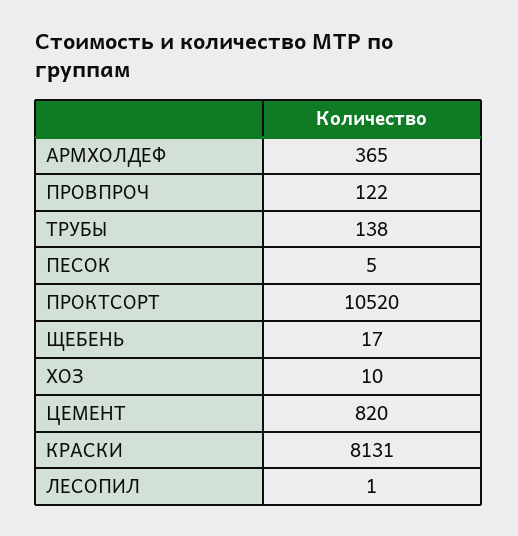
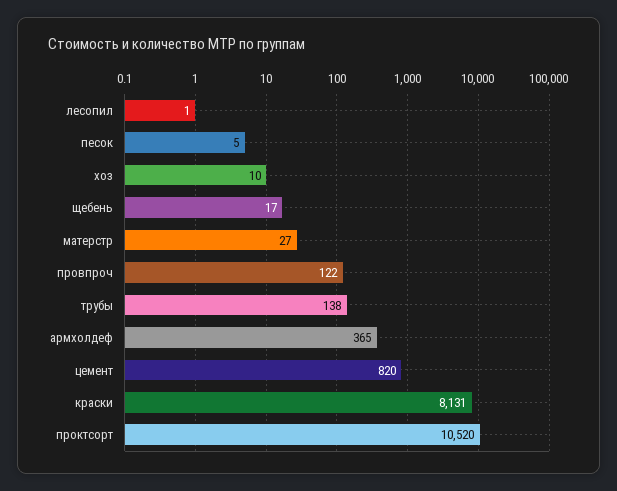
  {
    "АРМХОЛДЕФ": 365,
    "ПРОВПРОЧ": 122,
    "ТРУБЫ": 138,
    "ПЕСОК": 5,
    "ПРОКТСОРТ": 10520,
    "ЩЕБЕНЬ": 17,
    "ХОЗ": 10,
    "ЦЕМЕНТ": 820,
    "КРАСКИ": 8131,
-   "ЛЕСОПИЛ": 1
+   "ЛЕСОПИЛ": 1,
+   "матерстр": 27
  }

